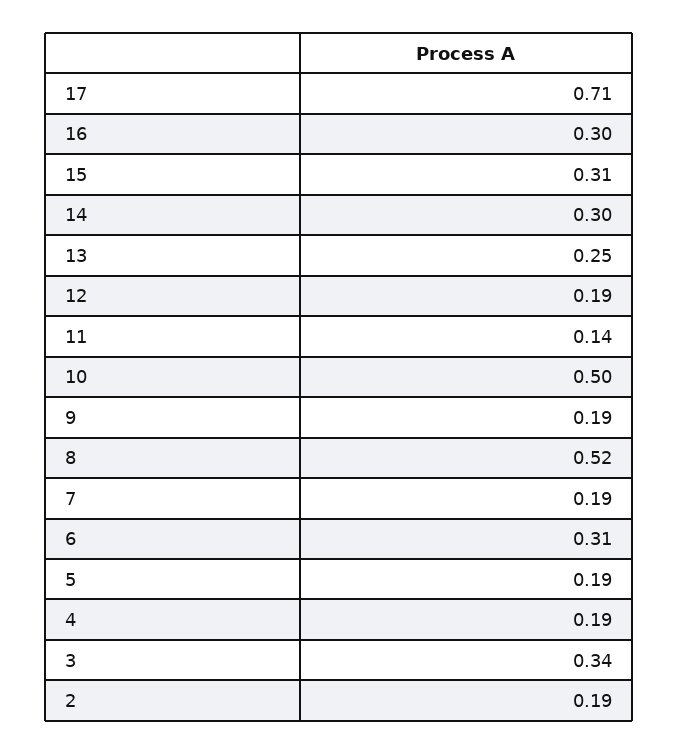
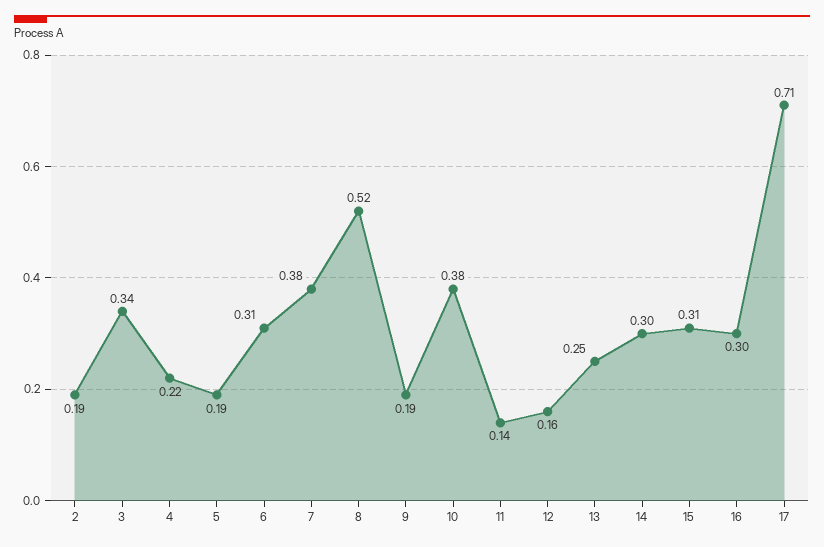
  {
    "17": 0.71,
    "16": 0.3,
    "15": 0.31,
    "14": 0.3,
    "13": 0.25,
-   "12": 0.19,
+   "12": 0.16,
    "11": 0.14,
-   "10": 0.5,
+   "10": 0.38,
    "9": 0.19,
    "8": 0.52,
-   "7": 0.19,
+   "7": 0.38,
    "6": 0.31,
    "5": 0.19,
-   "4": 0.19,
+   "4": 0.22,
    "3": 0.34,
    "2": 0.19
  }

